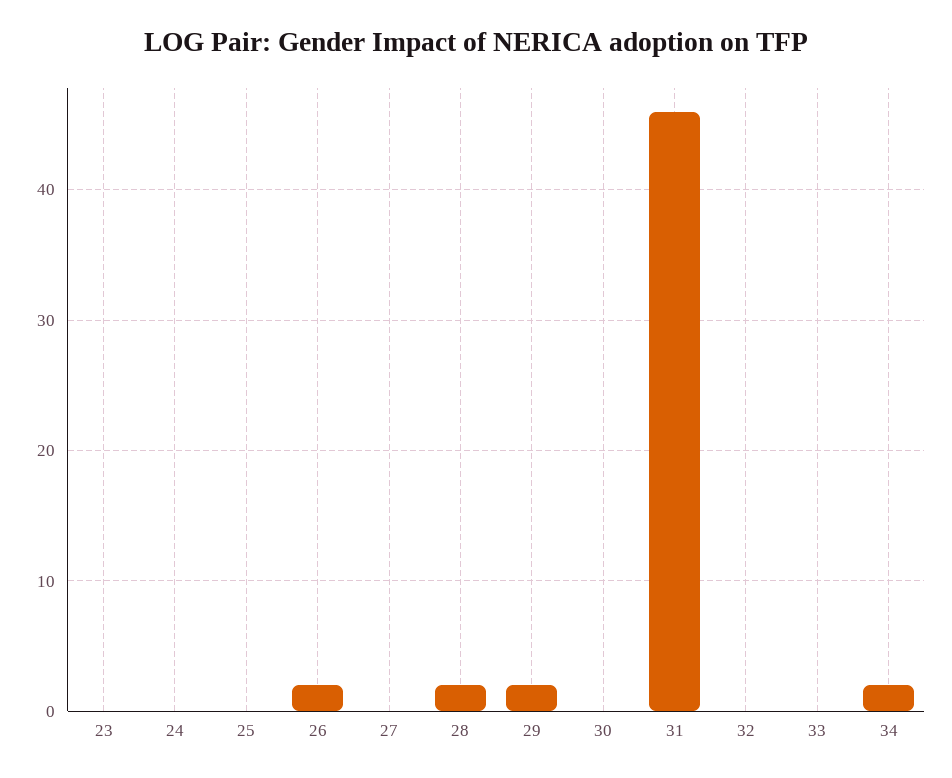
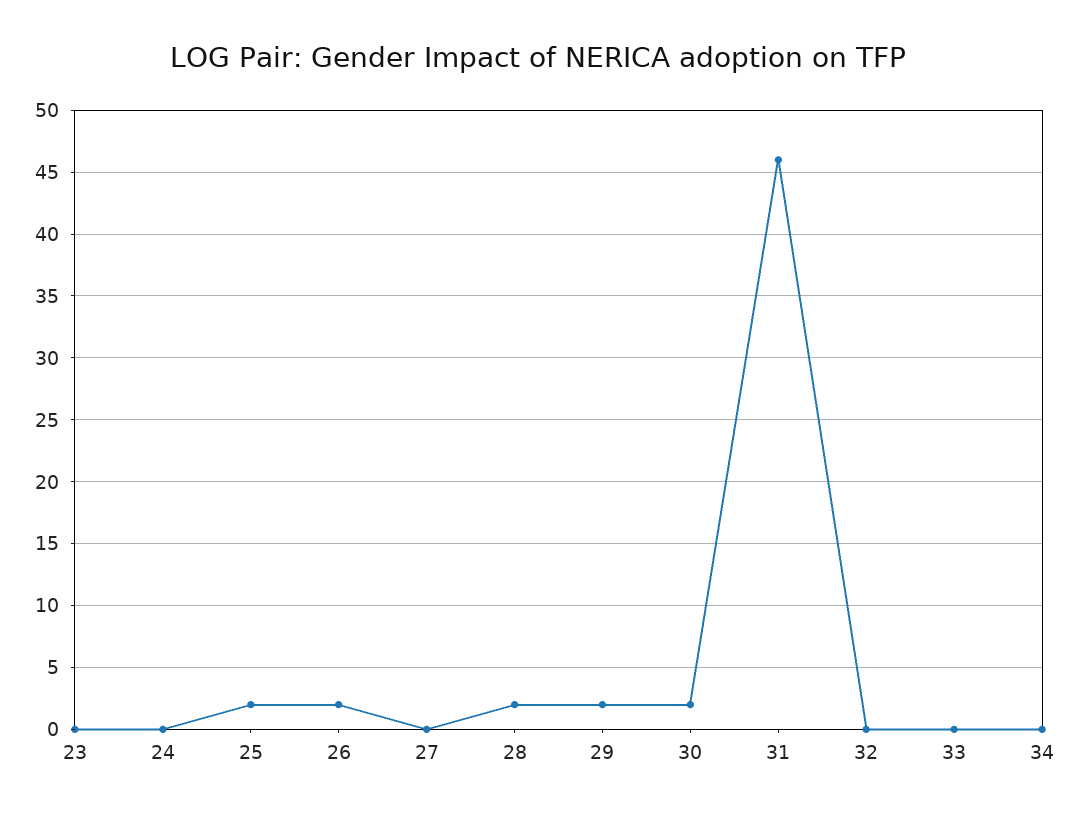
  {
    "23": 0,
    "24": 0,
-   "25": 0,
+   "25": 2,
    "26": 2,
    "27": 0,
    "28": 2,
    "29": 2,
-   "30": 0,
+   "30": 2,
    "31": 46,
    "32": 0,
    "33": 0,
-   "34": 2
+   "34": 0
  }

